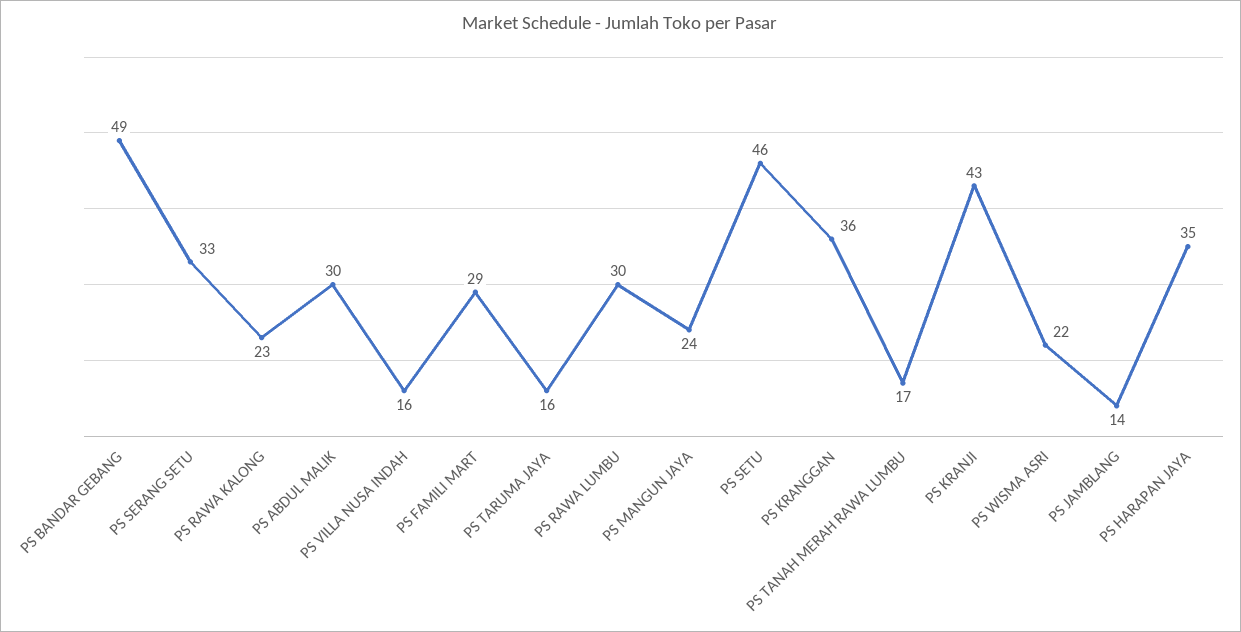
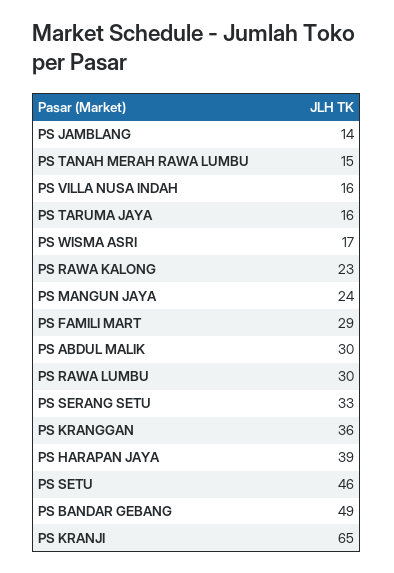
  {
    "PS BANDAR GEBANG": 49,
    "PS SERANG SETU": 33,
    "PS RAWA KALONG": 23,
    "PS ABDUL MALIK": 30,
    "PS VILLA NUSA INDAH": 16,
    "PS FAMILI MART": 29,
    "PS TARUMA JAYA": 16,
    "PS RAWA LUMBU": 30,
    "PS MANGUN JAYA": 24,
    "PS SETU": 46,
    "PS KRANGGAN": 36,
-   "PS TANAH MERAH RAWA LUMBU": 17,
+   "PS TANAH MERAH RAWA LUMBU": 15,
-   "PS KRANJI": 43,
+   "PS KRANJI": 65,
-   "PS WISMA ASRI": 22,
+   "PS WISMA ASRI": 17,
    "PS JAMBLANG": 14,
-   "PS HARAPAN JAYA": 35
+   "PS HARAPAN JAYA": 39
  }

